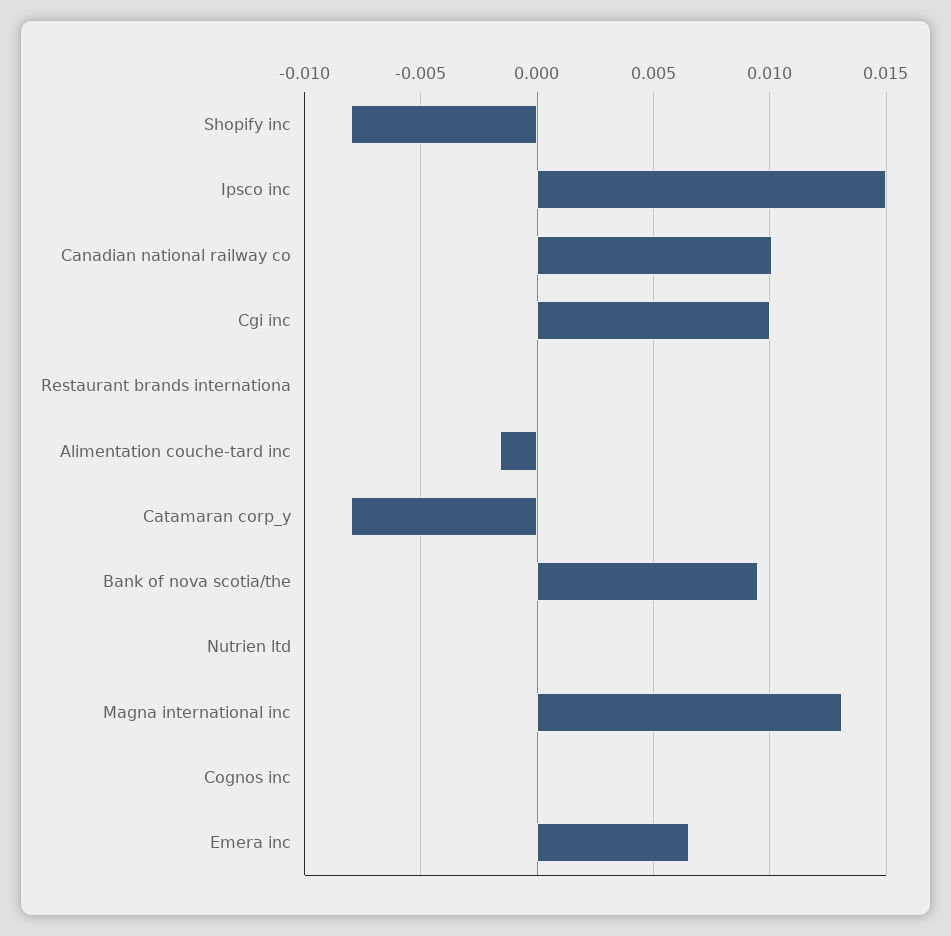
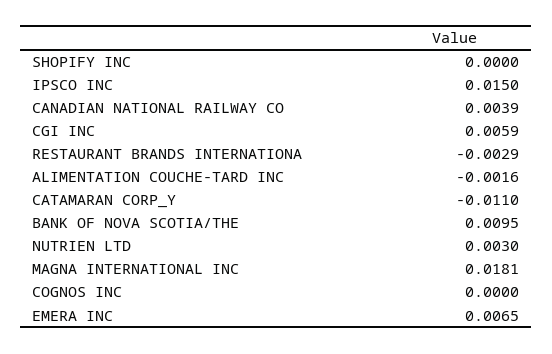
  {
-   "Shopify inc": -0.008,
+   "Shopify inc": 0,
    "Ipsco inc": 0.015,
-   "Canadian national railway co": 0.01,
+   "Canadian national railway co": 0.0039,
-   "Cgi inc": 0.01,
+   "Cgi inc": 0.0059,
-   "Restaurant brands internationa": 0,
+   "Restaurant brands internationa": -0.0029,
    "Alimentation couche-tard inc": -0.0016,
-   "Catamaran corp_y": -0.008,
+   "Catamaran corp_y": -0.011,
    "Bank of nova scotia/the": 0.0095,
-   "Nutrien ltd": 0,
+   "Nutrien ltd": 0.003,
-   "Magna international inc": 0.013,
+   "Magna international inc": 0.0181,
    "Cognos inc": 0,
    "Emera inc": 0.0065
  }

